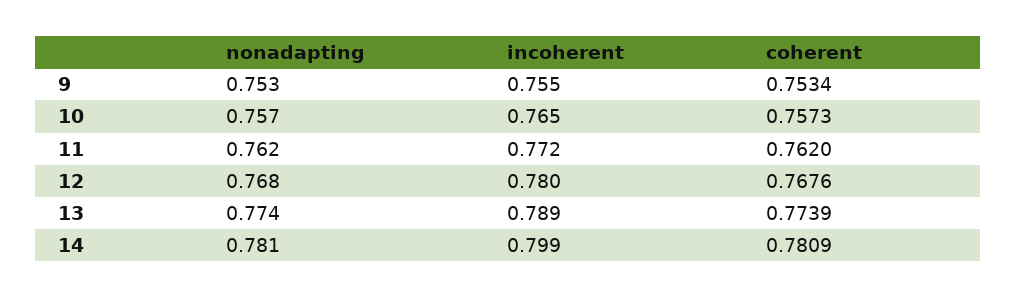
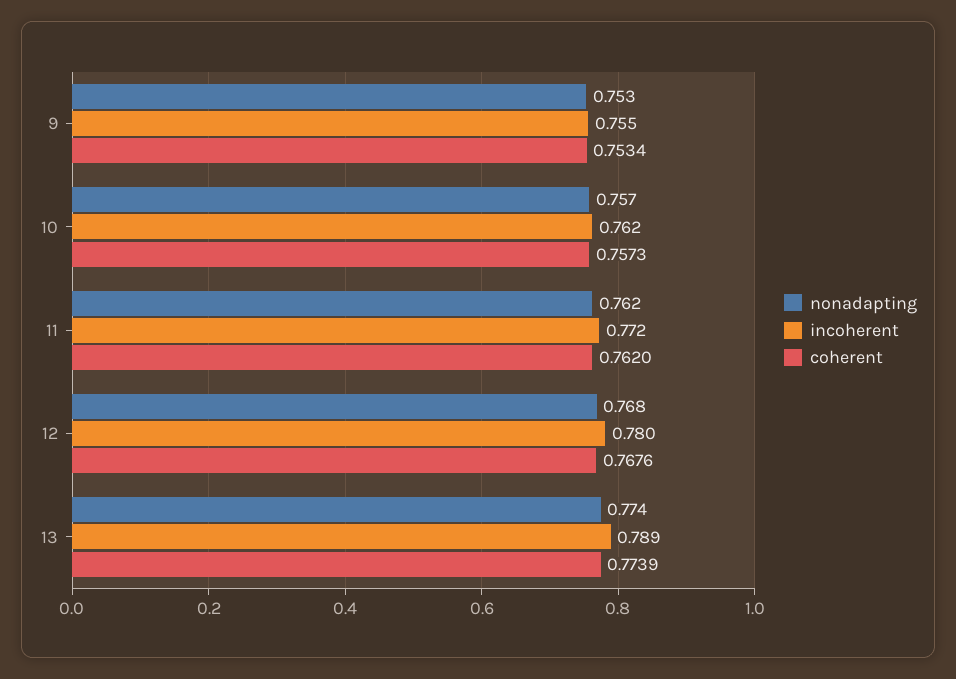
  {
    "nonadapting": {
      "9": 0.753,
      "10": 0.757,
      "11": 0.762,
      "12": 0.768,
-     "13": 0.774,
+     "13": 0.774
-     "14": 0.781
    },
    "incoherent": {
      "9": 0.755,
-     "10": 0.765,
+     "10": 0.762,
      "11": 0.772,
      "12": 0.78,
-     "13": 0.789,
+     "13": 0.789
-     "14": 0.799
    },
    "coherent": {
      "9": 0.7534,
      "10": 0.7573,
      "11": 0.762,
      "12": 0.7676,
-     "13": 0.7739,
+     "13": 0.7739
-     "14": 0.7809
    }
  }

